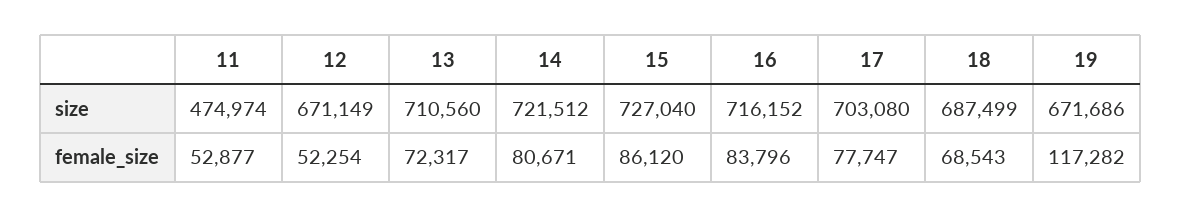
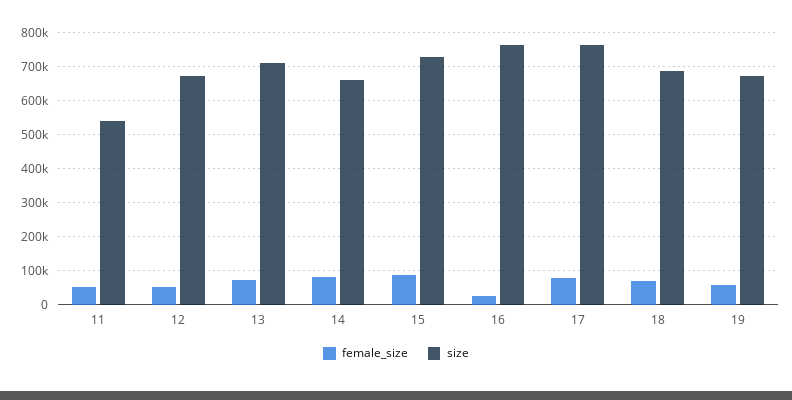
  {
    "size": {
-     "11": 474974,
+     "11": 540000,
      "12": 671149,
      "13": 710560,
-     "14": 721512,
+     "14": 660000,
      "15": 727040,
-     "16": 716152,
+     "16": 760000,
-     "17": 703080,
+     "17": 760000,
      "18": 687499,
      "19": 671686
    },
    "female_size": {
      "11": 52877,
      "12": 52254,
      "13": 72317,
      "14": 80671,
      "15": 86120,
-     "16": 83796,
+     "16": 20000,
      "17": 77747,
      "18": 68543,
-     "19": 117282
+     "19": 60000
    }
  }

